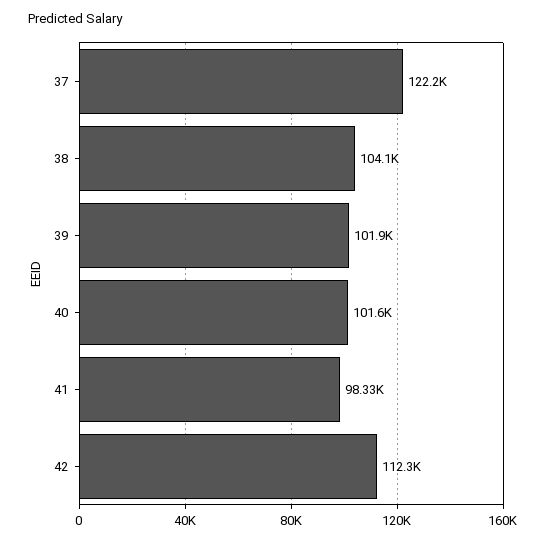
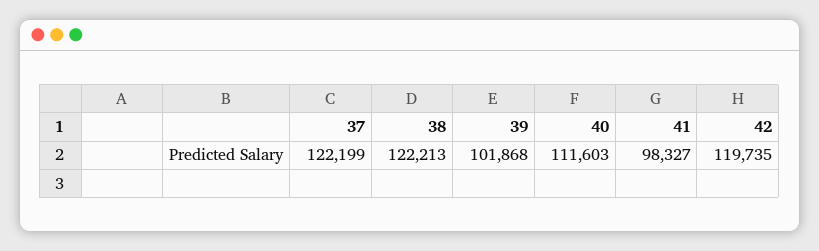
  {
    "37": 122199,
-   "38": 104100,
+   "38": 122213,
    "39": 101868,
-   "40": 101600,
+   "40": 111603,
    "41": 98327,
-   "42": 112300
+   "42": 119735
  }

